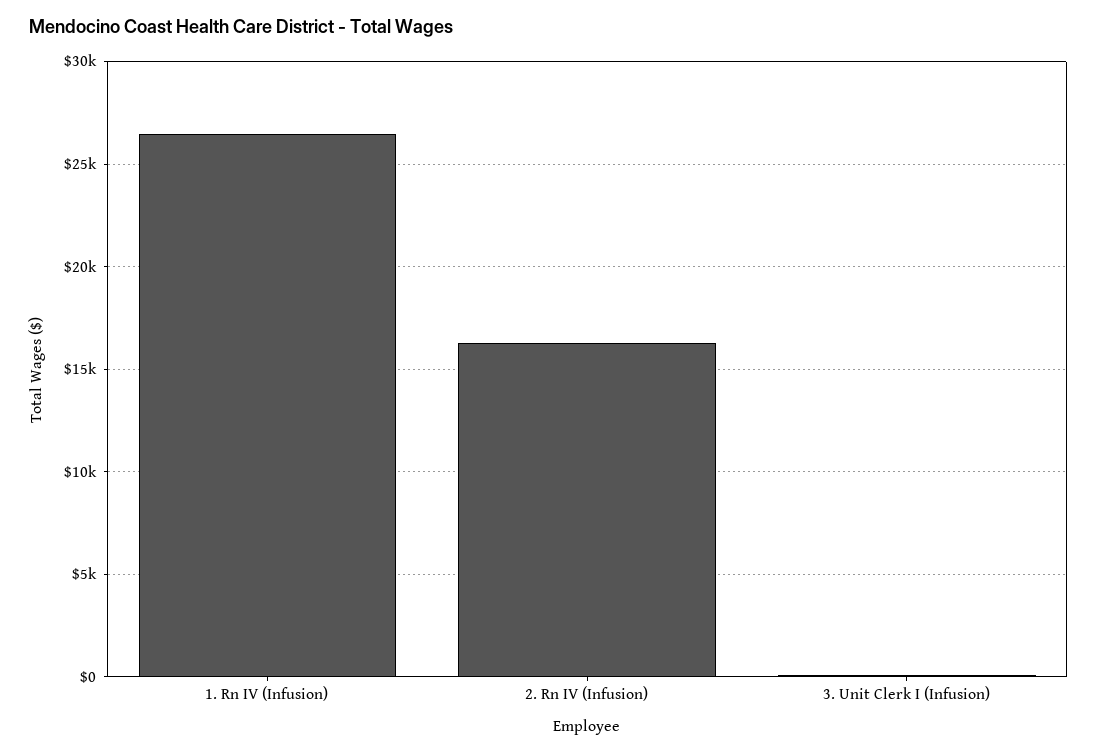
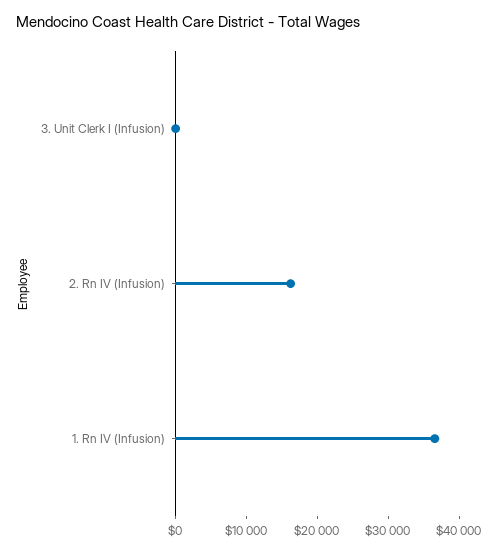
  {
-   "1. Rn IV (Infusion)": 26500,
+   "1. Rn IV (Infusion)": 36000,
    "2. Rn IV (Infusion)": 16500,
    "3. Unit Clerk I (Infusion)": 0
  }

